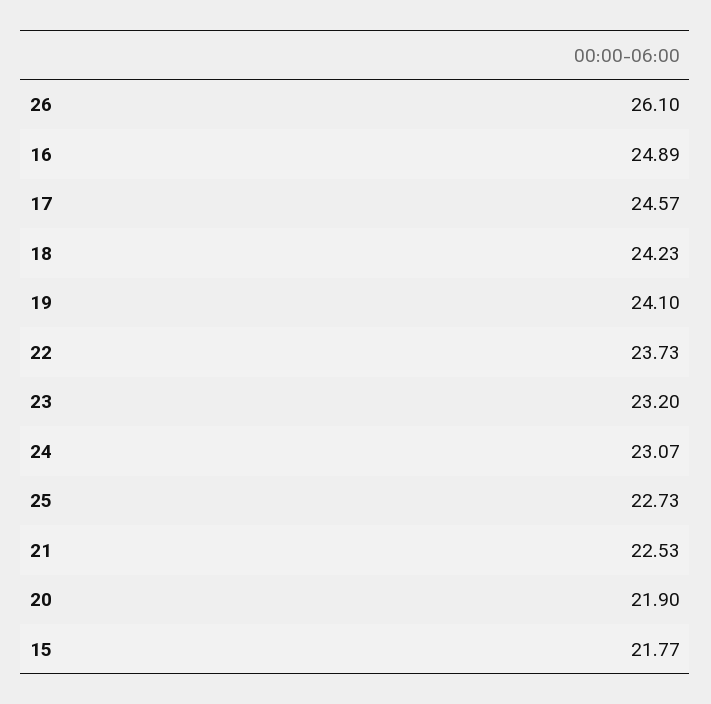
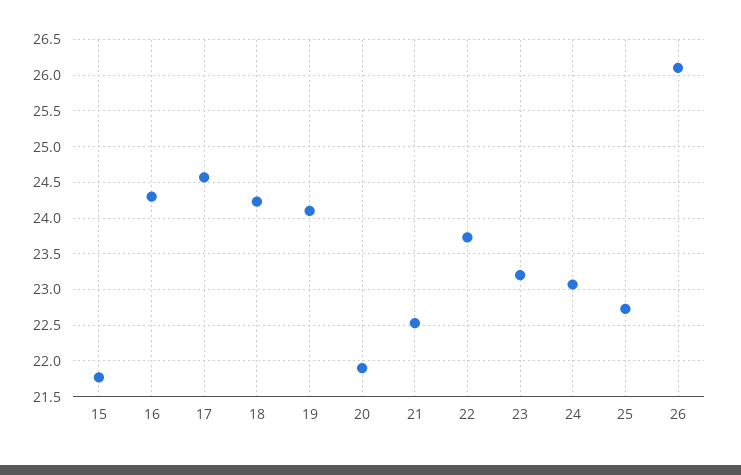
  {
    "26": 26.1,
-   "16": 24.89,
+   "16": 24.3,
    "17": 24.57,
    "18": 24.23,
    "19": 24.1,
    "22": 23.73,
    "23": 23.2,
    "24": 23.07,
    "25": 22.73,
    "21": 22.53,
    "20": 21.9,
    "15": 21.77
  }

